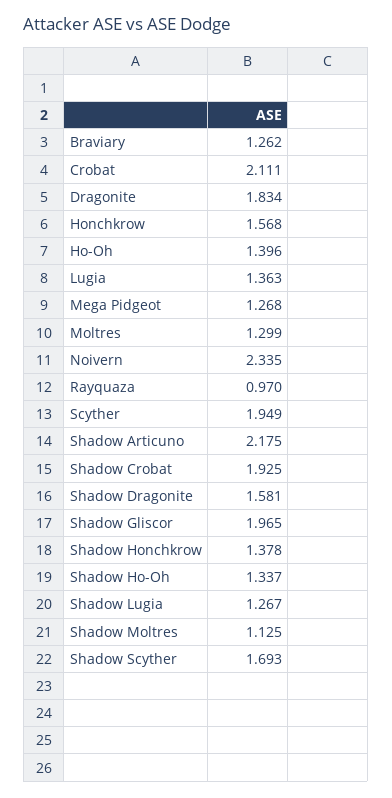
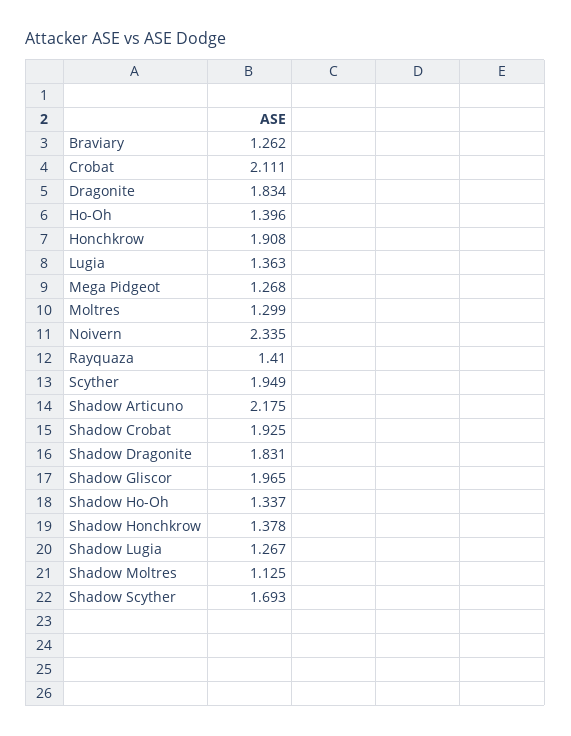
  {
    "Braviary": 1.262,
    "Crobat": 2.111,
    "Dragonite": 1.834,
-   "Honchkrow": 1.568,
+   "Honchkrow": 1.908,
    "Ho-Oh": 1.396,
    "Lugia": 1.363,
    "Mega Pidgeot": 1.268,
    "Moltres": 1.299,
    "Noivern": 2.335,
-   "Rayquaza": 0.97,
+   "Rayquaza": 1.41,
    "Scyther": 1.949,
    "Shadow Articuno": 2.175,
    "Shadow Crobat": 1.925,
-   "Shadow Dragonite": 1.581,
+   "Shadow Dragonite": 1.831,
    "Shadow Gliscor": 1.965,
    "Shadow Honchkrow": 1.378,
    "Shadow Ho-Oh": 1.337,
    "Shadow Lugia": 1.267,
    "Shadow Moltres": 1.125,
    "Shadow Scyther": 1.693
  }

